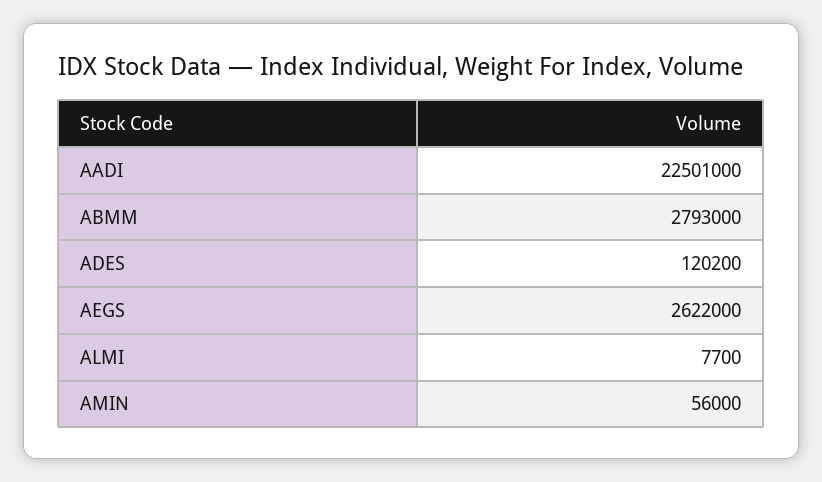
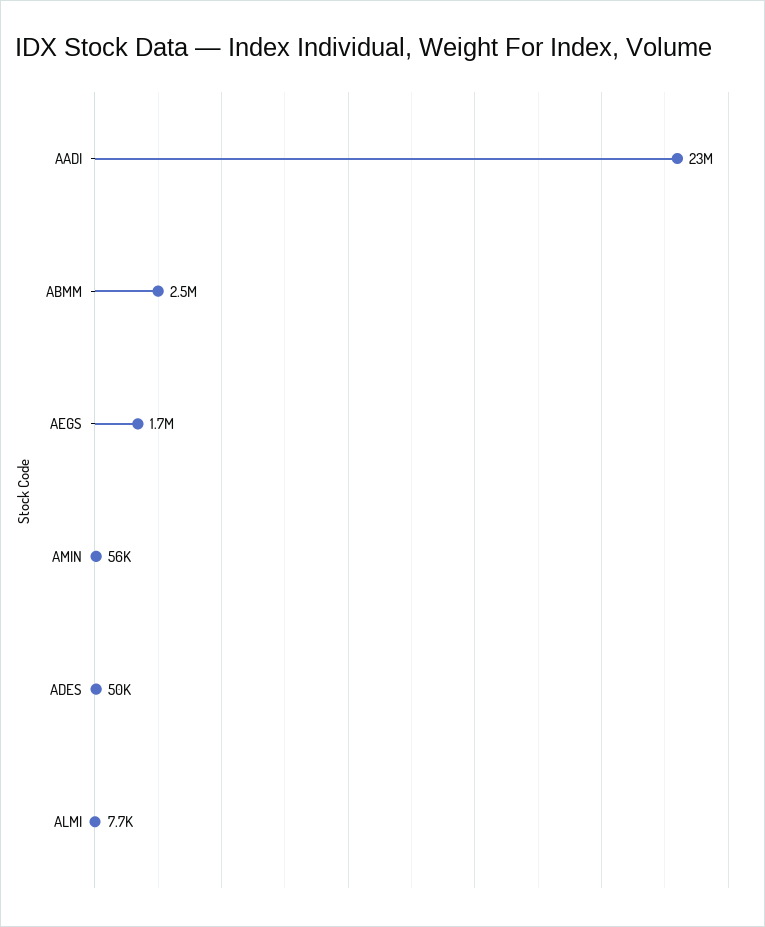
  {
    "AADI": 22501000,
-   "ABMM": 2793000,
+   "ABMM": 2500000,
-   "ADES": 120200,
+   "ADES": 50000,
-   "AEGS": 2622000,
+   "AEGS": 1700000,
    "ALMI": 7700,
    "AMIN": 56000
  }

